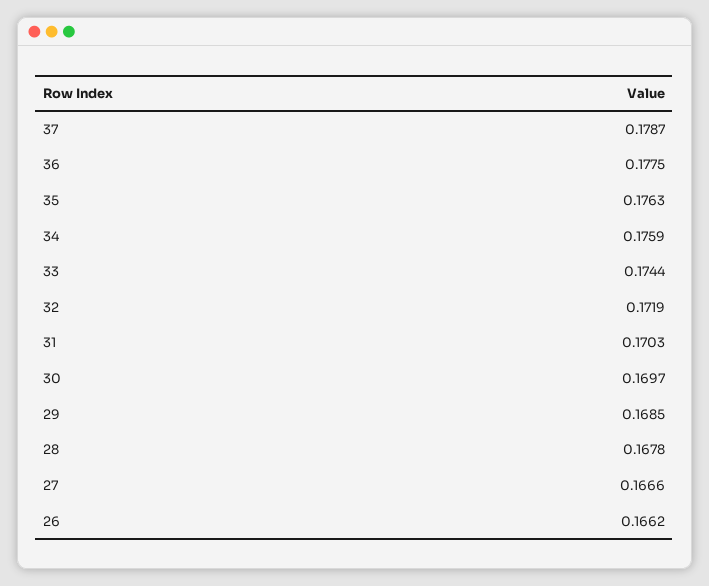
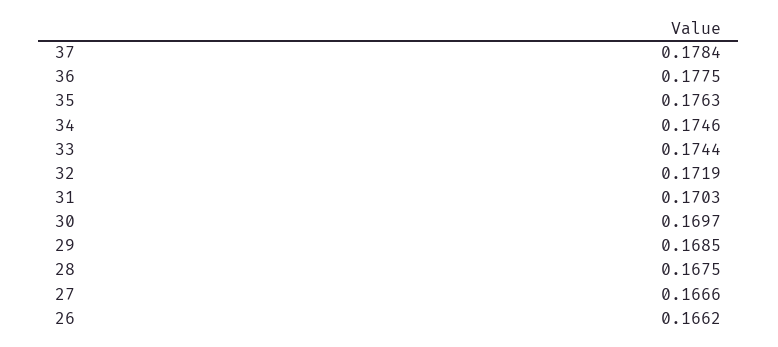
  {
-   "37": 0.1787,
+   "37": 0.1784,
    "36": 0.1775,
    "35": 0.1763,
-   "34": 0.1759,
+   "34": 0.1746,
    "33": 0.1744,
    "32": 0.1719,
    "31": 0.1703,
    "30": 0.1697,
    "29": 0.1685,
-   "28": 0.1678,
+   "28": 0.1675,
    "27": 0.1666,
    "26": 0.1662
  }

